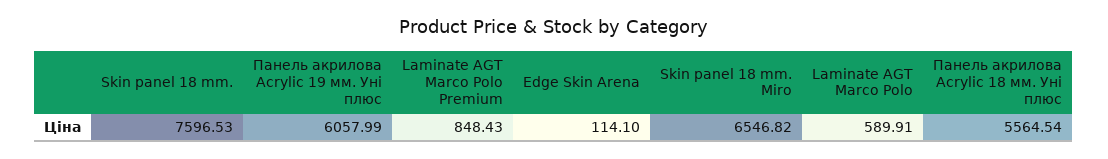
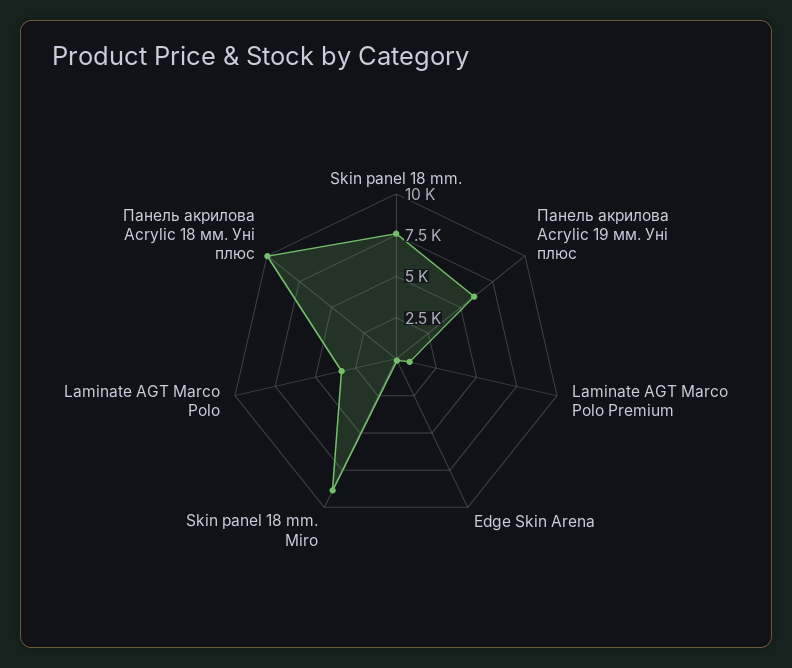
  {
    "Skin panel 18 mm.": 7596.53,
    "Панель акрилова Acrylic 19 мм. Уні плюс": 6057.99,
    "Laminate AGT Marco Polo Premium": 848.43,
    "Edge Skin Arena": 114.1,
-   "Skin panel 18 mm. Miro": 6546.82,
+   "Skin panel 18 mm. Miro": 9000,
-   "Laminate AGT Marco Polo": 589.91,
+   "Laminate AGT Marco Polo": 3500,
-   "Панель акрилова Acrylic 18 мм. Уні плюс": 5564.54
+   "Панель акрилова Acrylic 18 мм. Уні плюс": 10000
  }

